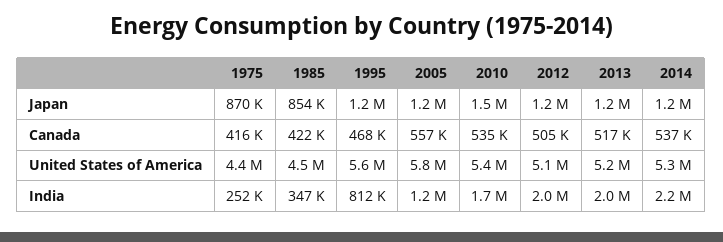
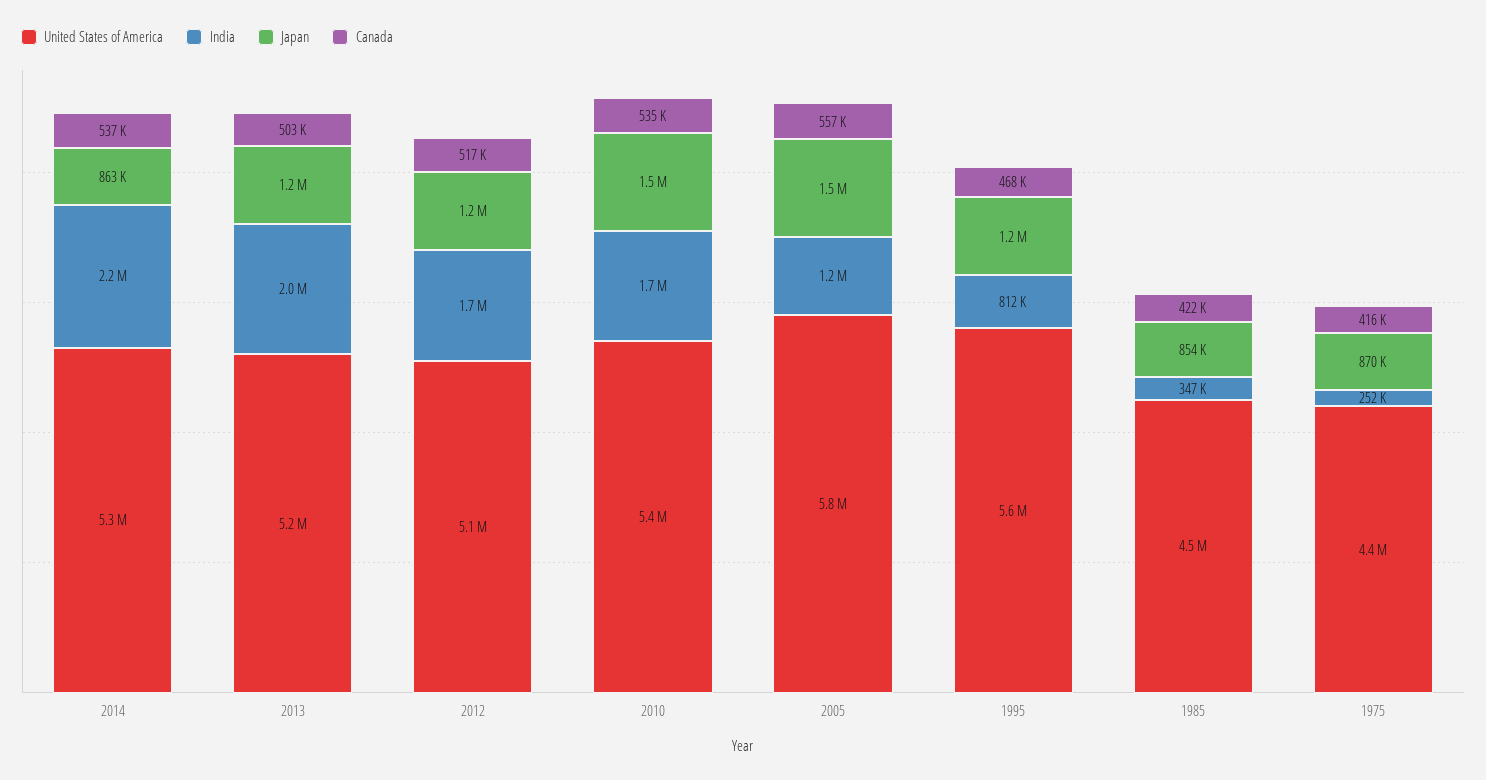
  {
    "Japan": {
      "1975": 870000,
      "1985": 854000,
      "1995": 1200000,
-     "2005": 1200000,
+     "2005": 1500000,
      "2010": 1500000,
      "2012": 1200000,
      "2013": 1200000,
-     "2014": 1200000
+     "2014": 863000
    },
    "Canada": {
      "1975": 416000,
      "1985": 422000,
      "1995": 468000,
      "2005": 557000,
      "2010": 535000,
-     "2012": 505000,
+     "2012": 517000,
-     "2013": 517000,
+     "2013": 503000,
      "2014": 537000
    },
    "United States of America": {
      "1975": 4400000,
      "1985": 4500000,
      "1995": 5600000,
      "2005": 5800000,
      "2010": 5400000,
      "2012": 5100000,
      "2013": 5200000,
      "2014": 5300000
    },
    "India": {
      "1975": 252000,
      "1985": 347000,
      "1995": 812000,
      "2005": 1200000,
      "2010": 1700000,
-     "2012": 2000000,
+     "2012": 1700000,
      "2013": 2000000,
      "2014": 2200000
    }
  }

